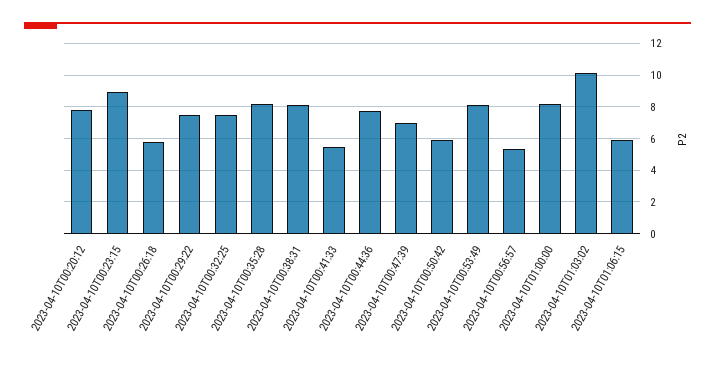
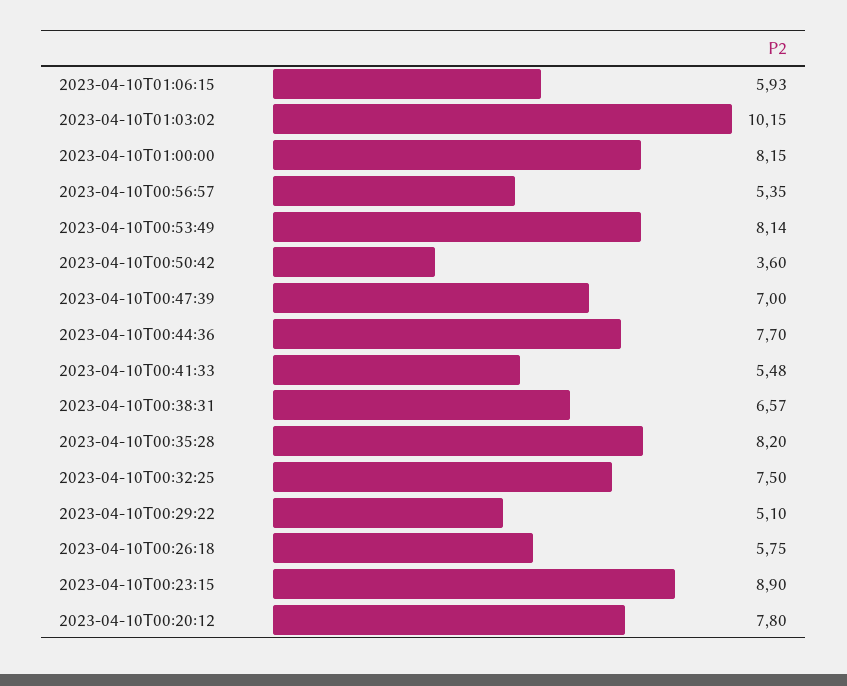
  {
    "2023-04-10T00:20:12": 7.8,
    "2023-04-10T00:23:15": 8.9,
    "2023-04-10T00:26:18": 5.75,
-   "2023-04-10T00:29:22": 7.5,
+   "2023-04-10T00:29:22": 5.1,
    "2023-04-10T00:32:25": 7.5,
    "2023-04-10T00:35:28": 8.2,
-   "2023-04-10T00:38:31": 8,
+   "2023-04-10T00:38:31": 6.57,
    "2023-04-10T00:41:33": 5.48,
    "2023-04-10T00:44:36": 7.7,
    "2023-04-10T00:47:39": 7,
-   "2023-04-10T00:50:42": 6,
+   "2023-04-10T00:50:42": 3.6,
    "2023-04-10T00:53:49": 8.14,
    "2023-04-10T00:56:57": 5.35,
    "2023-04-10T01:00:00": 8.15,
    "2023-04-10T01:03:02": 10.15,
    "2023-04-10T01:06:15": 5.93
  }

